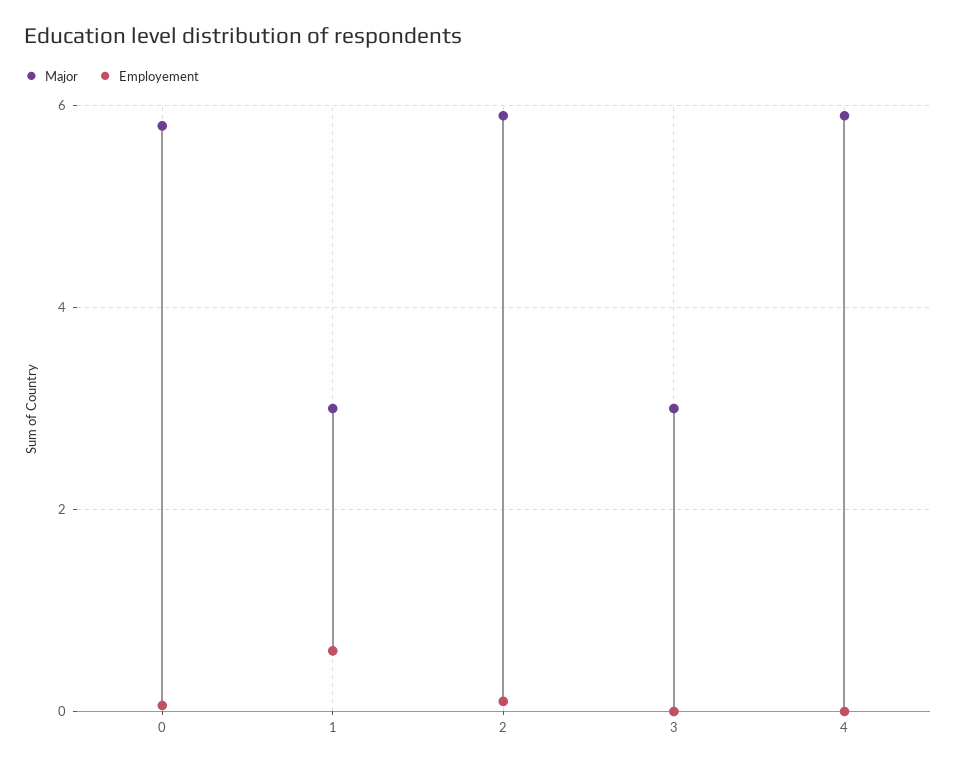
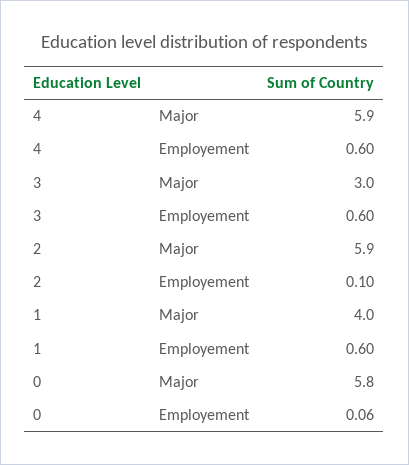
  {
    "Major": {
      "0": 5.8,
-     "1": 3,
+     "1": 4,
      "2": 5.9,
      "3": 3,
      "4": 5.9
    },
    "Employement": {
      "0": 0.06,
      "1": 0.6,
      "2": 0.1,
-     "3": 0,
+     "3": 0.6,
-     "4": 0
+     "4": 0.6
    }
  }

